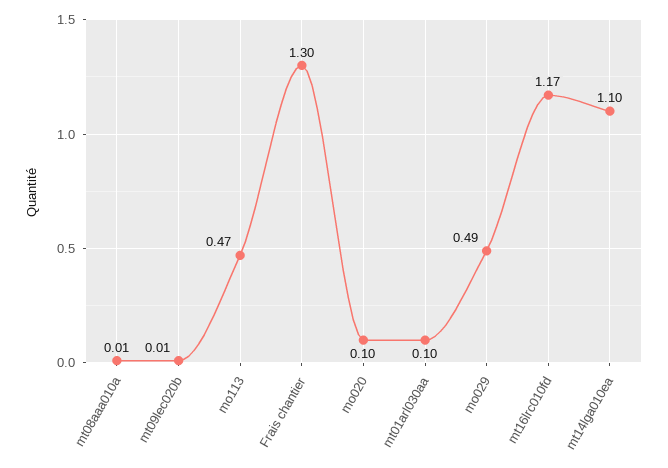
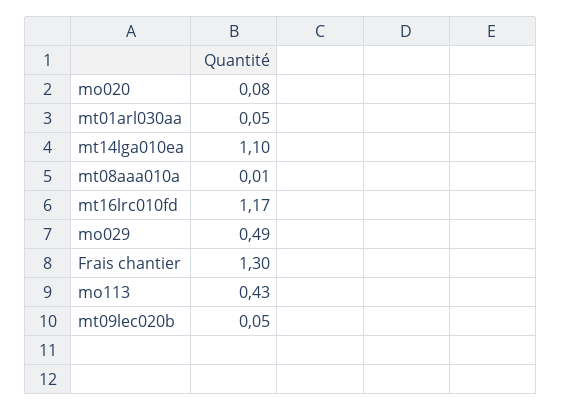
  {
    "mt08aaa010a": 0.01,
-   "mt09lec020b": 0.01,
+   "mt09lec020b": 0.05,
-   "mo113": 0.47,
+   "mo113": 0.43,
    "Frais chantier": 1.3,
-   "mo020": 0.1,
+   "mo020": 0.08,
-   "mt01arl030aa": 0.1,
+   "mt01arl030aa": 0.05,
    "mo029": 0.49,
    "mt16lrc010fd": 1.17,
    "mt14lga010ea": 1.1
  }

